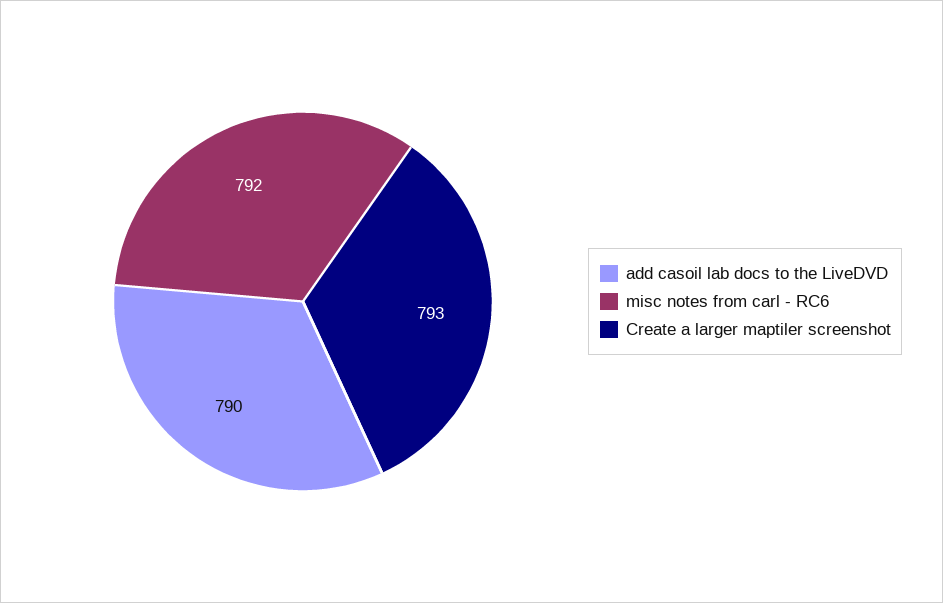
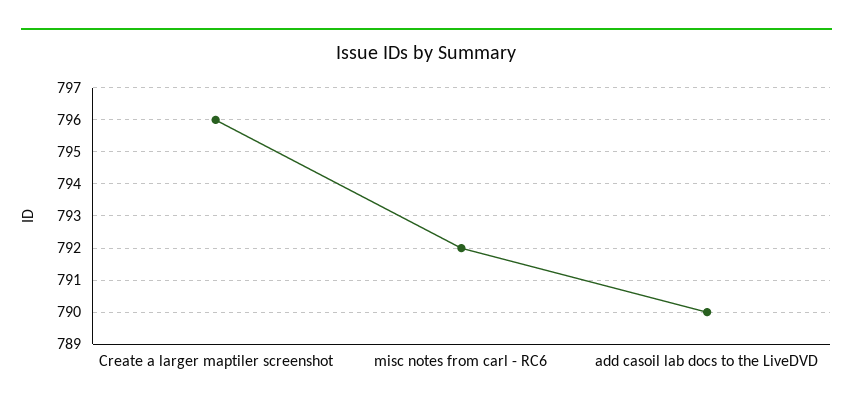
  {
    "add casoil lab docs to the LiveDVD": 790,
    "misc notes from carl - RC6": 792,
-   "Create a larger maptiler screenshot": 793
+   "Create a larger maptiler screenshot": 796
  }

